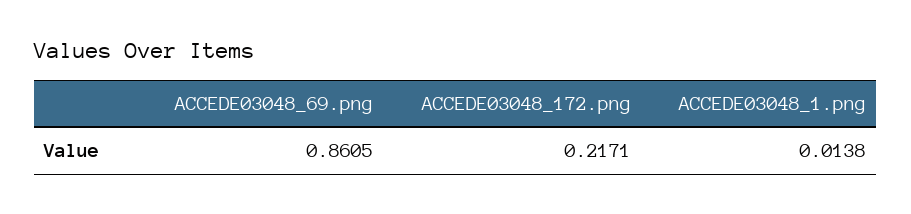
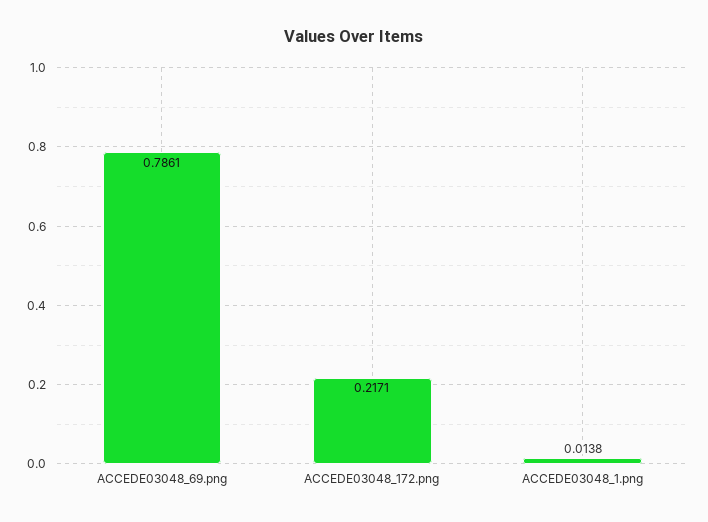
  {
-   "ACCEDE03048_69.png": 0.8605,
+   "ACCEDE03048_69.png": 0.7861,
    "ACCEDE03048_172.png": 0.2171,
    "ACCEDE03048_1.png": 0.0138
  }

